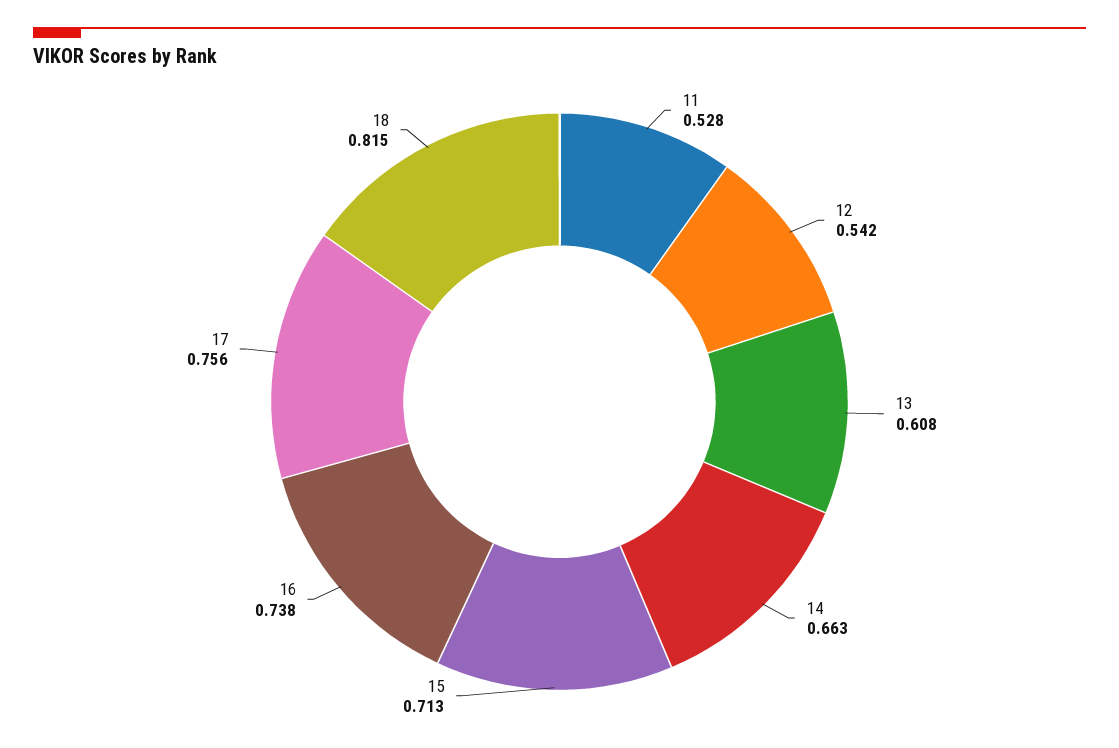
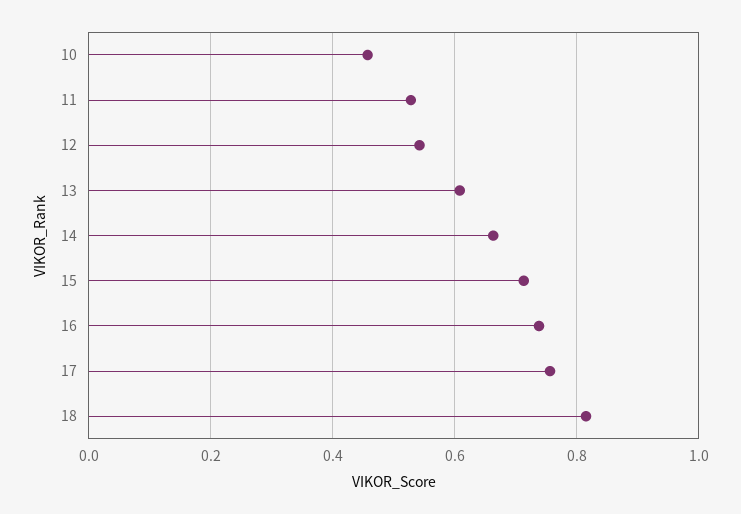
  {
    "11": 0.528,
    "12": 0.542,
    "13": 0.608,
    "14": 0.663,
    "15": 0.713,
    "16": 0.738,
    "17": 0.756,
-   "18": 0.815
+   "18": 0.815,
+   "10": 0.46
  }

